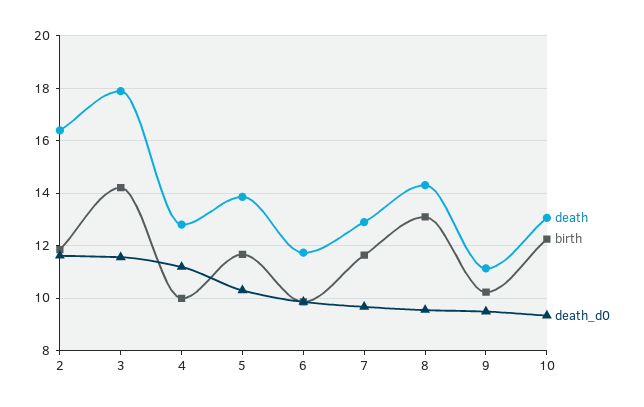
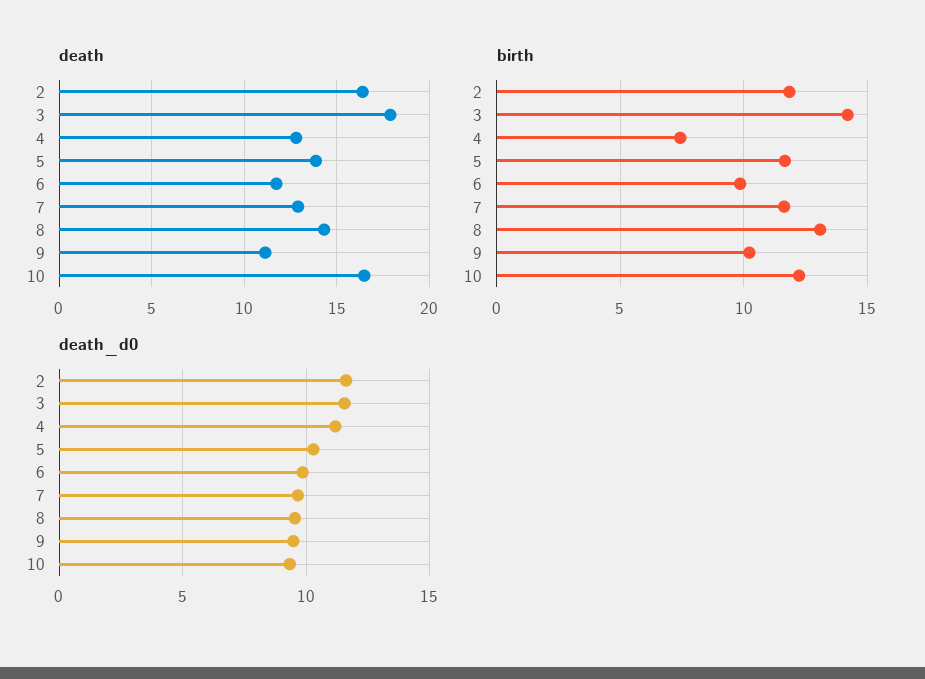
  {
    "death": {
      "2": 16.5,
      "3": 18,
      "4": 12.75,
      "5": 13.75,
      "6": 11.75,
      "7": 13,
      "8": 14.25,
      "9": 11.25,
-     "10": 13
+     "10": 16.5
    },
    "birth": {
      "2": 11.75,
      "3": 14.25,
-     "4": 10,
+     "4": 7.5,
      "5": 11.75,
      "6": 9.75,
      "7": 11.75,
      "8": 13,
      "9": 10.25,
      "10": 12.25
    },
    "death_d0": {
      "2": 11.5,
      "3": 11.5,
      "4": 11.25,
      "5": 10.25,
      "6": 9.75,
      "7": 9.75,
      "8": 9.5,
      "9": 9.5,
      "10": 9.25
    }
  }

